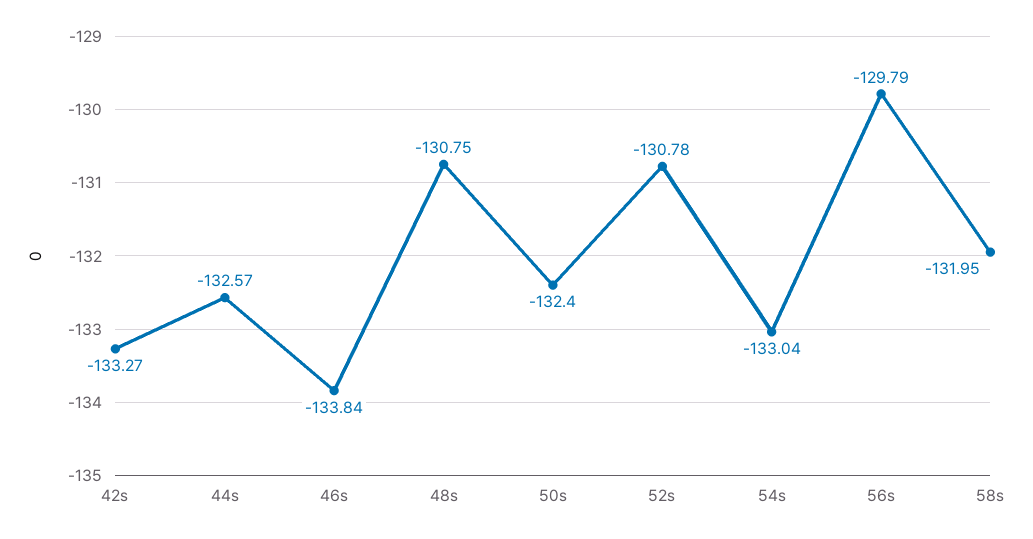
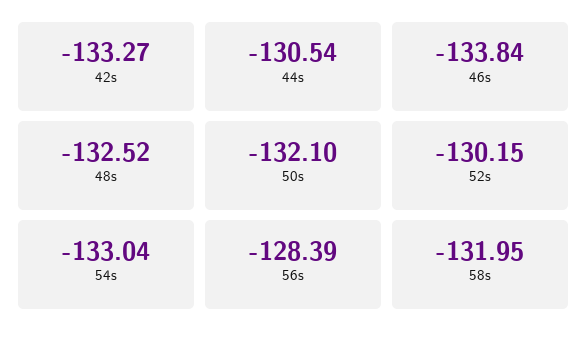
  {
    "42s": -133.27,
-   "44s": -132.57,
+   "44s": -130.54,
    "46s": -133.84,
-   "48s": -130.75,
+   "48s": -132.52,
-   "50s": -132.4,
+   "50s": -132.1,
-   "52s": -130.78,
+   "52s": -130.15,
    "54s": -133.04,
-   "56s": -129.79,
+   "56s": -128.39,
    "58s": -131.95
  }

